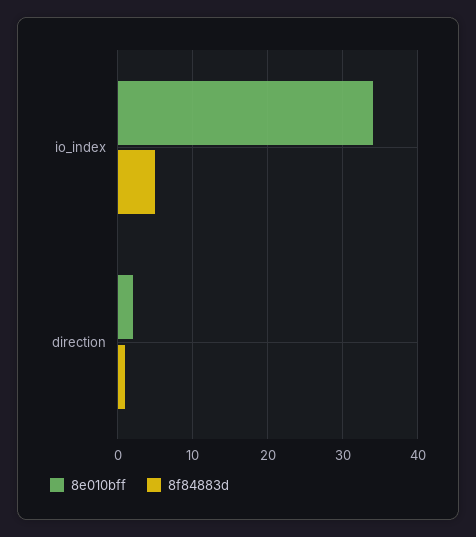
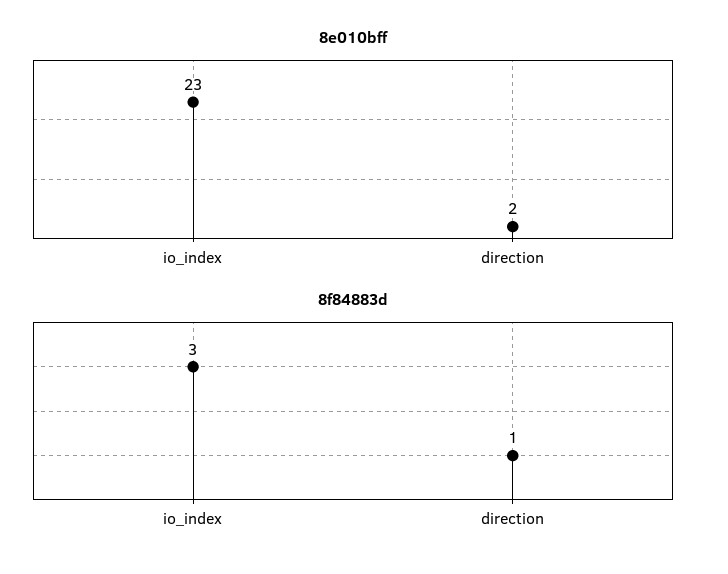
  {
    "8e010bff": {
-     "io_index": 34,
+     "io_index": 23,
      "direction": 2
    },
    "8f84883d": {
-     "io_index": 5,
+     "io_index": 3,
      "direction": 1
    }
  }

